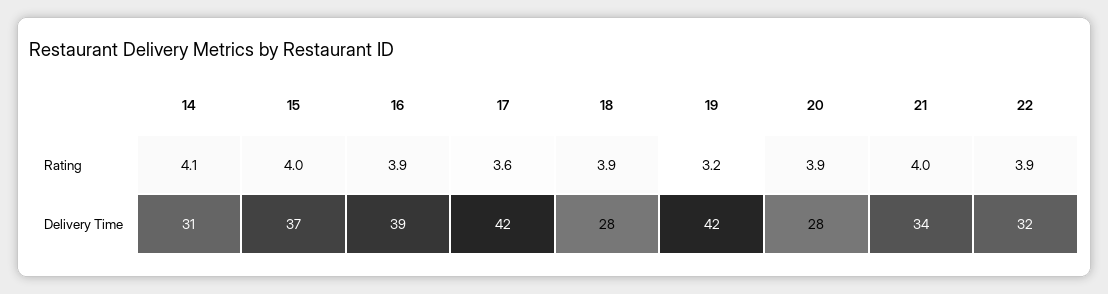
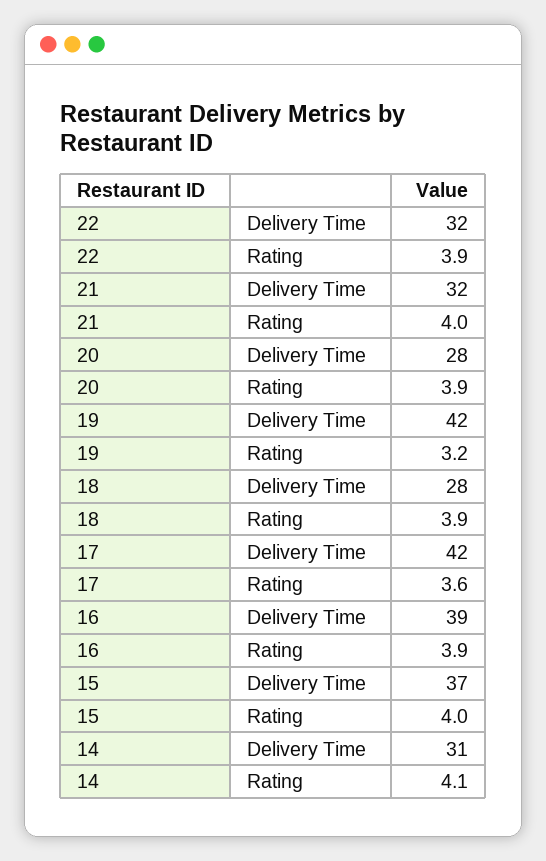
  {
    "14": {
      "Rating": 4.1,
      "Delivery Time": 31
    },
    "15": {
      "Rating": 4,
      "Delivery Time": 37
    },
    "16": {
      "Rating": 3.9,
      "Delivery Time": 39
    },
    "17": {
      "Rating": 3.6,
      "Delivery Time": 42
    },
    "18": {
      "Rating": 3.9,
      "Delivery Time": 28
    },
    "19": {
      "Rating": 3.2,
      "Delivery Time": 42
    },
    "20": {
      "Rating": 3.9,
      "Delivery Time": 28
    },
    "21": {
      "Rating": 4,
-     "Delivery Time": 34
+     "Delivery Time": 32
    },
    "22": {
      "Rating": 3.9,
      "Delivery Time": 32
    }
  }

